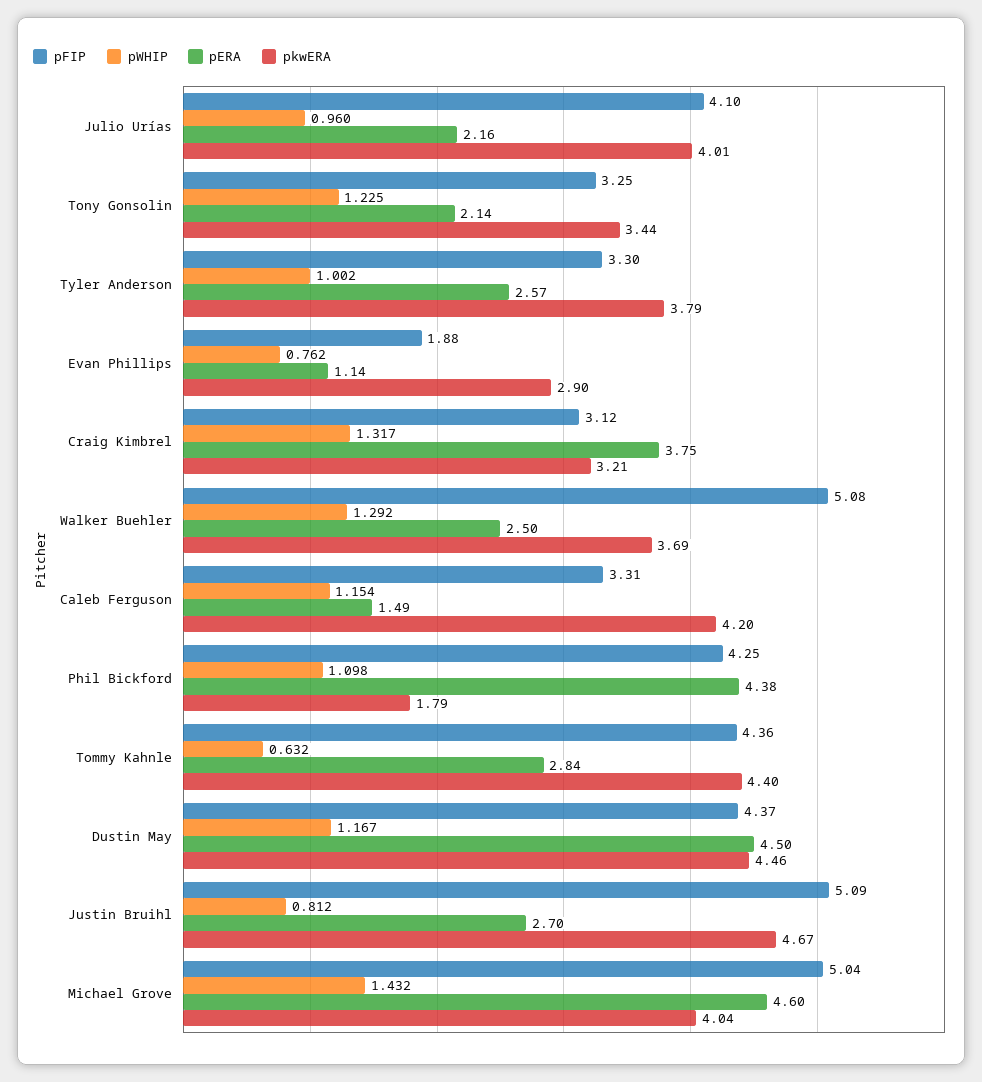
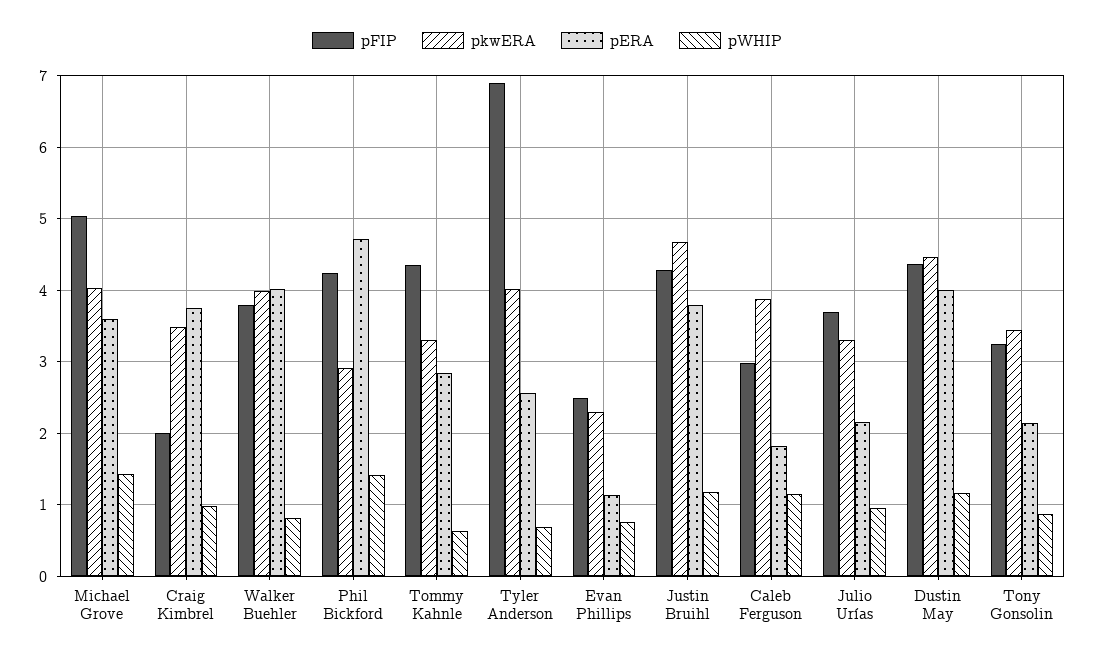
  {
    "pFIP": {
-     "Julio Urías": 4.1,
+     "Julio Urías": 3.7,
      "Tony Gonsolin": 3.25,
-     "Tyler Anderson": 3.3,
+     "Tyler Anderson": 6.9,
-     "Evan Phillips": 1.88,
+     "Evan Phillips": 2.5,
-     "Craig Kimbrel": 3.12,
+     "Craig Kimbrel": 2,
-     "Walker Buehler": 5.08,
+     "Walker Buehler": 3.8,
-     "Caleb Ferguson": 3.31,
+     "Caleb Ferguson": 3,
      "Phil Bickford": 4.25,
      "Tommy Kahnle": 4.36,
      "Dustin May": 4.37,
-     "Justin Bruihl": 5.09,
+     "Justin Bruihl": 4.3,
      "Michael Grove": 5.04
    },
    "pWHIP": {
      "Julio Urías": 0.96,
-     "Tony Gonsolin": 1.225,
+     "Tony Gonsolin": 0.9,
-     "Tyler Anderson": 1.002,
+     "Tyler Anderson": 0.7,
      "Evan Phillips": 0.762,
-     "Craig Kimbrel": 1.317,
+     "Craig Kimbrel": 1,
-     "Walker Buehler": 1.292,
+     "Walker Buehler": 0.8,
      "Caleb Ferguson": 1.154,
-     "Phil Bickford": 1.098,
+     "Phil Bickford": 1.4,
      "Tommy Kahnle": 0.632,
      "Dustin May": 1.167,
-     "Justin Bruihl": 0.812,
+     "Justin Bruihl": 1.2,
      "Michael Grove": 1.432
    },
    "pERA": {
      "Julio Urías": 2.16,
      "Tony Gonsolin": 2.14,
      "Tyler Anderson": 2.57,
      "Evan Phillips": 1.14,
      "Craig Kimbrel": 3.75,
-     "Walker Buehler": 2.5,
+     "Walker Buehler": 4,
-     "Caleb Ferguson": 1.49,
+     "Caleb Ferguson": 1.8,
-     "Phil Bickford": 4.38,
+     "Phil Bickford": 4.7,
      "Tommy Kahnle": 2.84,
-     "Dustin May": 4.5,
+     "Dustin May": 4,
-     "Justin Bruihl": 2.7,
+     "Justin Bruihl": 3.8,
-     "Michael Grove": 4.6
+     "Michael Grove": 3.6
    },
    "pkwERA": {
-     "Julio Urías": 4.01,
+     "Julio Urías": 3.3,
      "Tony Gonsolin": 3.44,
-     "Tyler Anderson": 3.79,
+     "Tyler Anderson": 4,
-     "Evan Phillips": 2.9,
+     "Evan Phillips": 2.3,
-     "Craig Kimbrel": 3.21,
+     "Craig Kimbrel": 3.5,
-     "Walker Buehler": 3.69,
+     "Walker Buehler": 4,
-     "Caleb Ferguson": 4.2,
+     "Caleb Ferguson": 3.9,
-     "Phil Bickford": 1.79,
+     "Phil Bickford": 2.9,
-     "Tommy Kahnle": 4.4,
+     "Tommy Kahnle": 3.3,
      "Dustin May": 4.46,
      "Justin Bruihl": 4.67,
      "Michael Grove": 4.04
    }
  }

